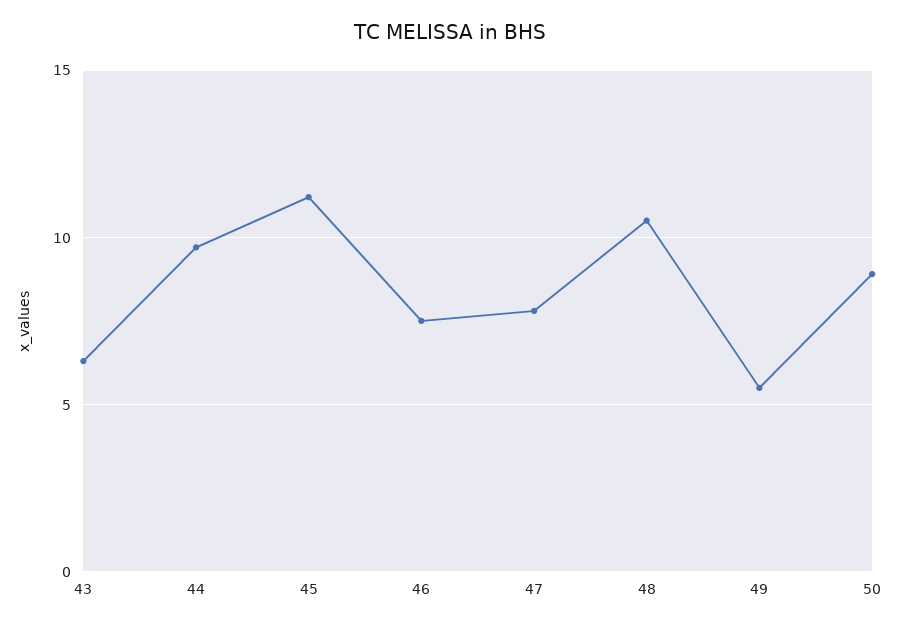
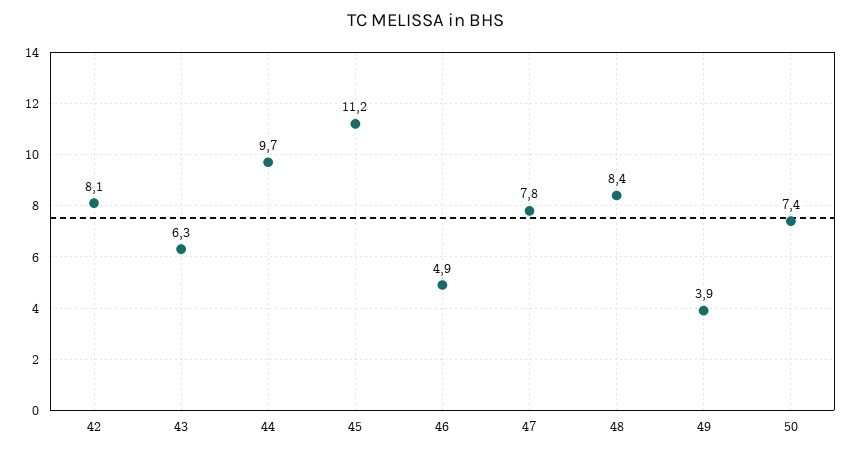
  {
    "43": 6.3,
    "44": 9.7,
    "45": 11.2,
-   "46": 7.5,
+   "46": 4.9,
    "47": 7.8,
-   "48": 10.5,
+   "48": 8.4,
-   "49": 5.5,
+   "49": 3.9,
-   "50": 9
+   "50": 7.4,
+   "42": 8.1
  }

